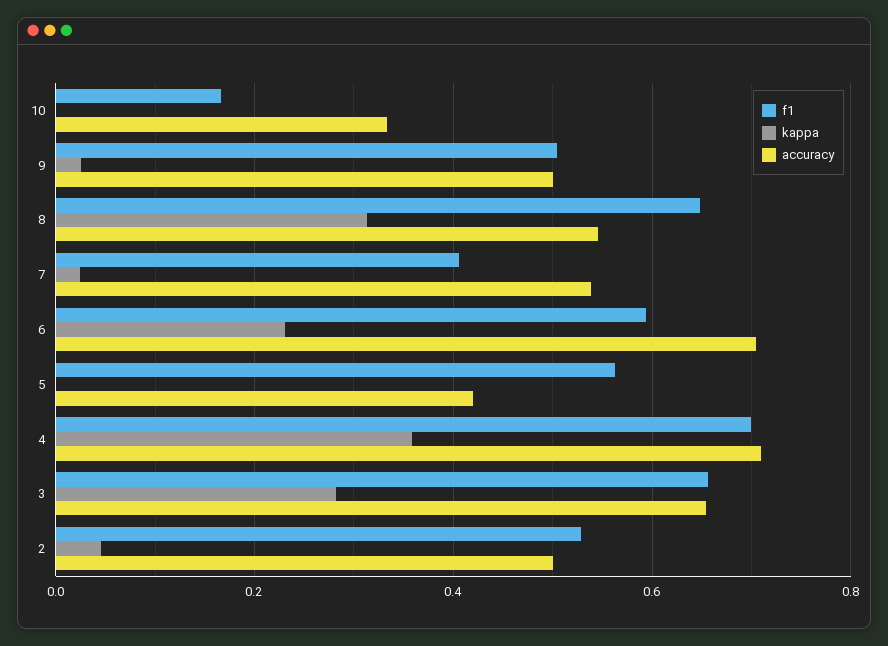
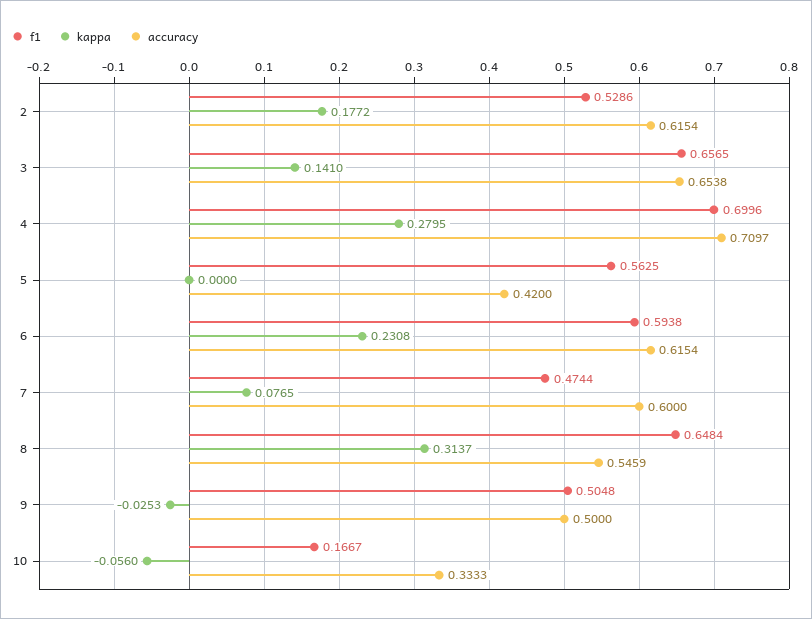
  {
    "f1": {
      "10": 0.1667,
      "9": 0.5048,
      "8": 0.6484,
-     "7": 0.4,
+     "7": 0.4744,
      "6": 0.5938,
      "5": 0.5625,
      "4": 0.6996,
      "3": 0.6565,
      "2": 0.5286
    },
    "kappa": {
-     "10": 0,
+     "10": -0.056,
-     "9": 0.02,
+     "9": -0.0253,
      "8": 0.3137,
-     "7": 0.02,
+     "7": 0.0765,
      "6": 0.2308,
      "5": 0,
-     "4": 0.36,
+     "4": 0.2795,
-     "3": 0.28,
+     "3": 0.141,
-     "2": 0.04
+     "2": 0.1772
    },
    "accuracy": {
      "10": 0.3333,
      "9": 0.5,
      "8": 0.5459,
-     "7": 0.54,
+     "7": 0.6,
-     "6": 0.7,
+     "6": 0.6154,
      "5": 0.42,
      "4": 0.7097,
      "3": 0.6538,
-     "2": 0.5
+     "2": 0.6154
    }
  }

